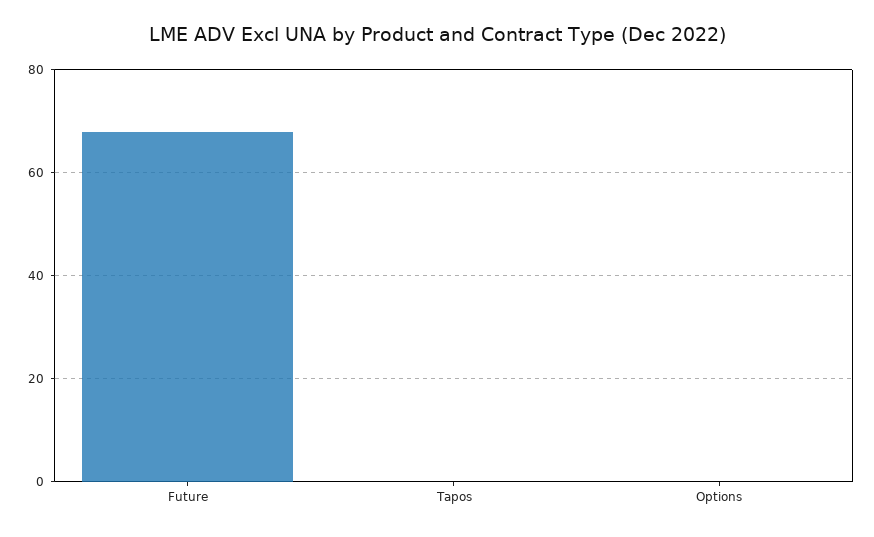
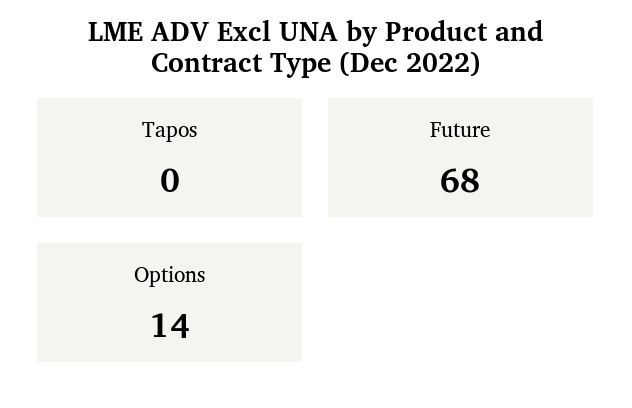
  {
    "Future": 68,
    "Tapos": 0,
-   "Options": 0
+   "Options": 14
  }

